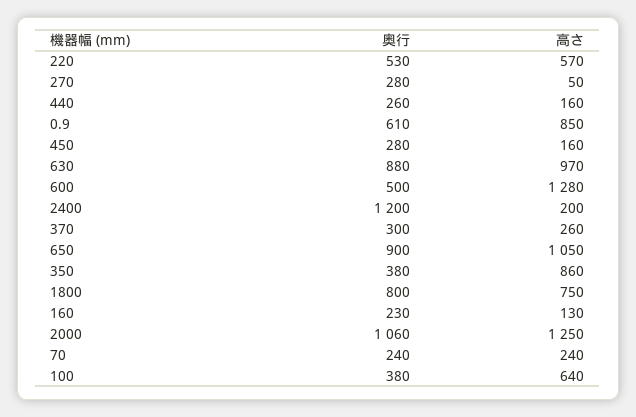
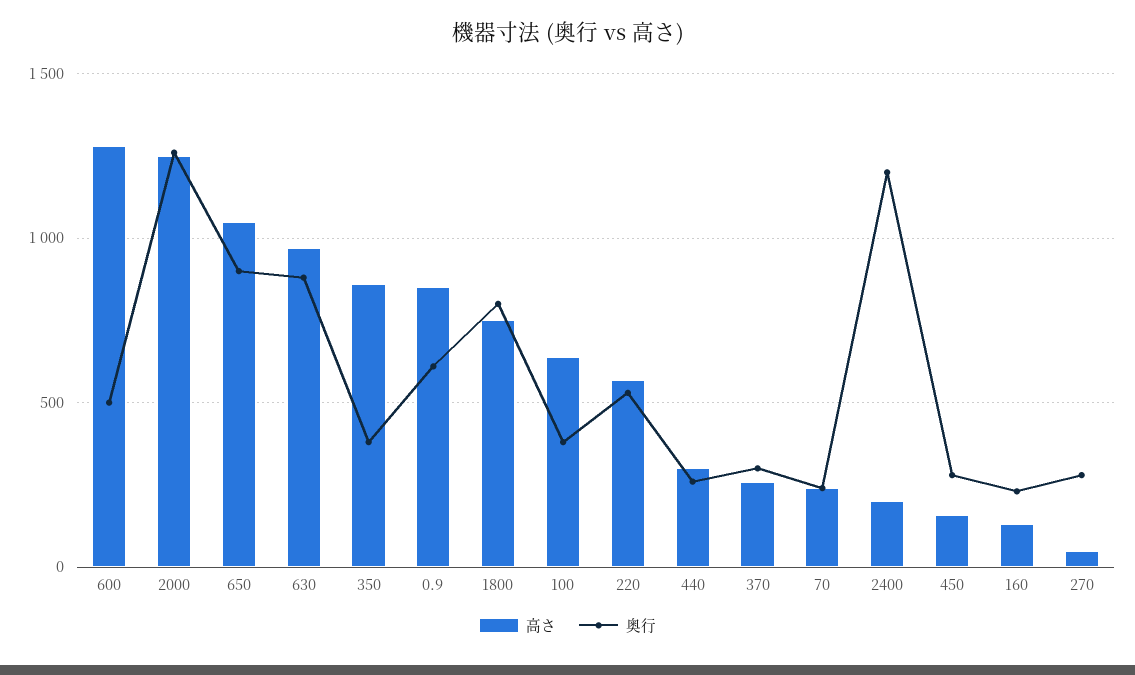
  {
    "奥行": {
      "220": 530,
      "270": 280,
      "440": 260,
      "0.9": 610,
      "450": 280,
      "630": 880,
      "600": 500,
      "2400": 1200,
      "370": 300,
      "650": 900,
      "350": 380,
      "1800": 800,
      "160": 230,
-     "2000": 1060,
+     "2000": 1250,
      "70": 240,
      "100": 380
    },
    "高さ": {
      "220": 570,
      "270": 50,
-     "440": 160,
+     "440": 300,
      "0.9": 850,
      "450": 160,
      "630": 970,
      "600": 1280,
      "2400": 200,
      "370": 260,
      "650": 1050,
      "350": 860,
      "1800": 750,
      "160": 130,
      "2000": 1250,
      "70": 240,
      "100": 640
    }
  }

